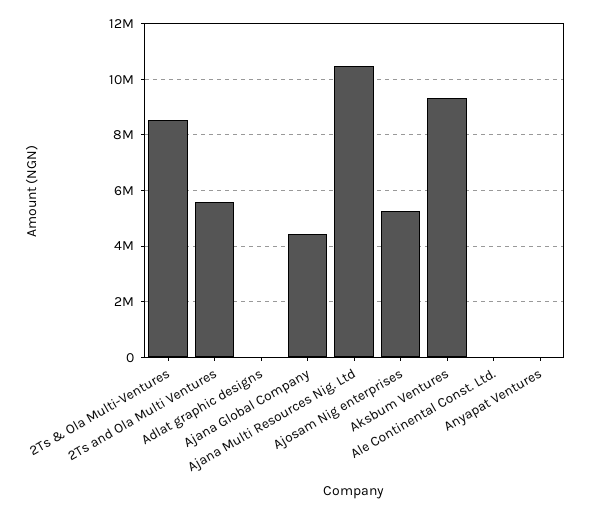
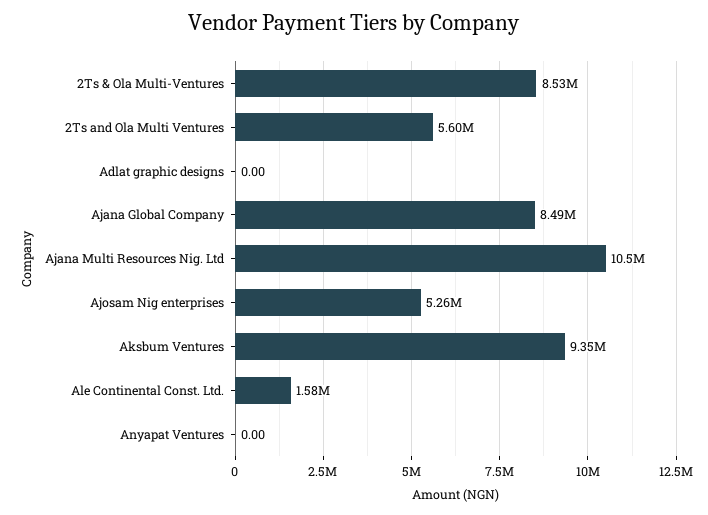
  {
    "2Ts & Ola Multi-Ventures": 8530000,
    "2Ts and Ola Multi Ventures": 5600000,
    "Adlat graphic designs": 0,
-   "Ajana Global Company": 4500000,
+   "Ajana Global Company": 8490000,
    "Ajana Multi Resources Nig. Ltd": 10500000,
    "Ajosam Nig enterprises": 5260000,
    "Aksbum Ventures": 9350000,
-   "Ale Continental Const. Ltd.": 0,
+   "Ale Continental Const. Ltd.": 1580000,
    "Anyapat Ventures": 0
  }

